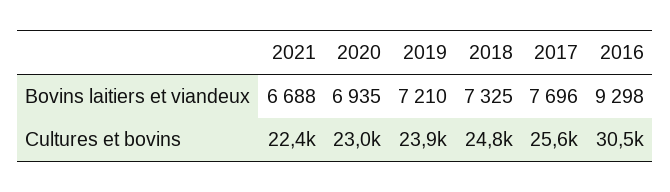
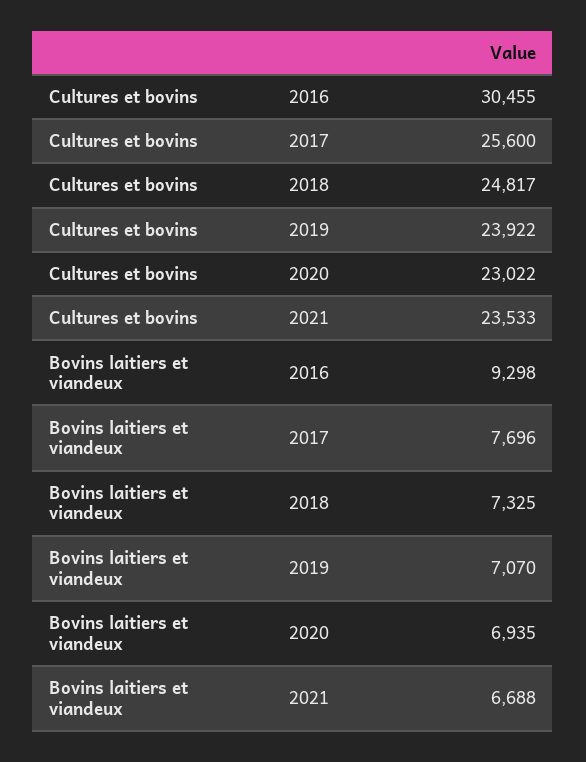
  {
    "2021": {
      "Bovins laitiers et viandeux": 6688,
-     "Cultures et bovins": 22400
+     "Cultures et bovins": 23533
    },
    "2020": {
      "Bovins laitiers et viandeux": 6935,
      "Cultures et bovins": 23022
    },
    "2019": {
-     "Bovins laitiers et viandeux": 7210,
+     "Bovins laitiers et viandeux": 7070,
      "Cultures et bovins": 23922
    },
    "2018": {
      "Bovins laitiers et viandeux": 7325,
      "Cultures et bovins": 24817
    },
    "2017": {
      "Bovins laitiers et viandeux": 7696,
      "Cultures et bovins": 25600
    },
    "2016": {
      "Bovins laitiers et viandeux": 9298,
      "Cultures et bovins": 30455
    }
  }

